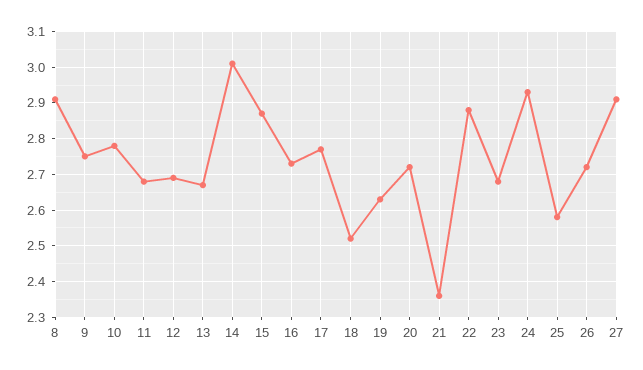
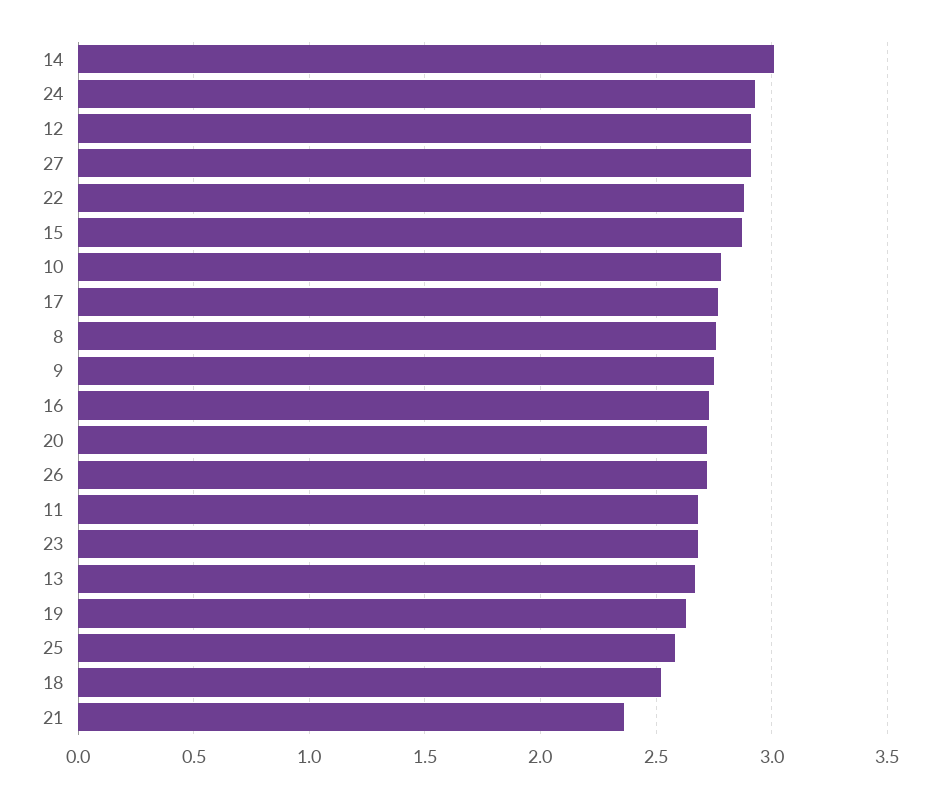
  {
-   "8": 2.9,
+   "8": 2.75,
    "9": 2.75,
    "10": 2.8,
    "11": 2.7,
-   "12": 2.7,
+   "12": 2.9,
    "13": 2.65,
    "14": 3,
    "15": 2.85,
    "16": 2.75,
    "17": 2.75,
    "18": 2.5,
    "19": 2.65,
    "20": 2.7,
    "21": 2.35,
    "22": 2.9,
    "23": 2.7,
    "24": 2.95,
    "25": 2.6,
    "26": 2.7,
    "27": 2.9
  }

